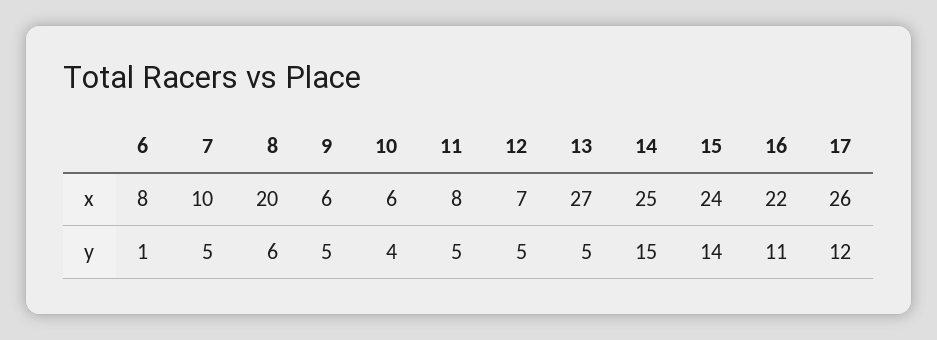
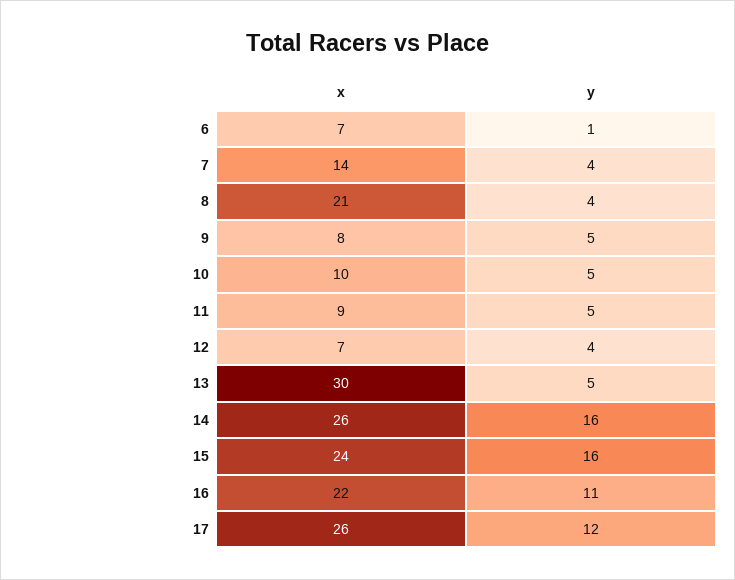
  {
    "6": {
-     "x": 8,
+     "x": 7,
      "y": 1
    },
    "7": {
-     "x": 10,
+     "x": 14,
-     "y": 5
+     "y": 4
    },
    "8": {
-     "x": 20,
+     "x": 21,
-     "y": 6
+     "y": 4
    },
    "9": {
-     "x": 6,
+     "x": 8,
      "y": 5
    },
    "10": {
-     "x": 6,
+     "x": 10,
-     "y": 4
+     "y": 5
    },
    "11": {
-     "x": 8,
+     "x": 9,
      "y": 5
    },
    "12": {
      "x": 7,
-     "y": 5
+     "y": 4
    },
    "13": {
-     "x": 27,
+     "x": 30,
      "y": 5
    },
    "14": {
-     "x": 25,
+     "x": 26,
-     "y": 15
+     "y": 16
    },
    "15": {
      "x": 24,
-     "y": 14
+     "y": 16
    },
    "16": {
      "x": 22,
      "y": 11
    },
    "17": {
      "x": 26,
      "y": 12
    }
  }

